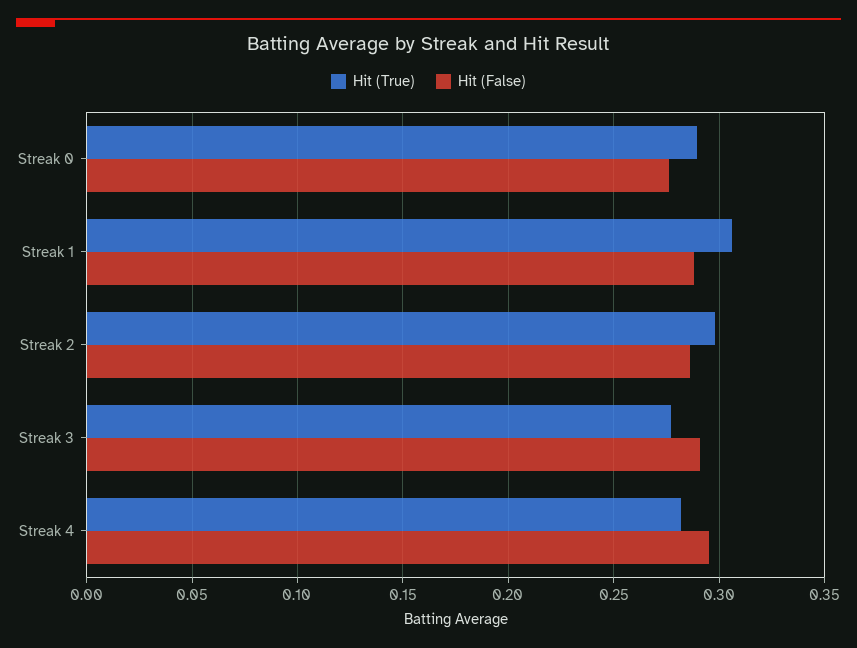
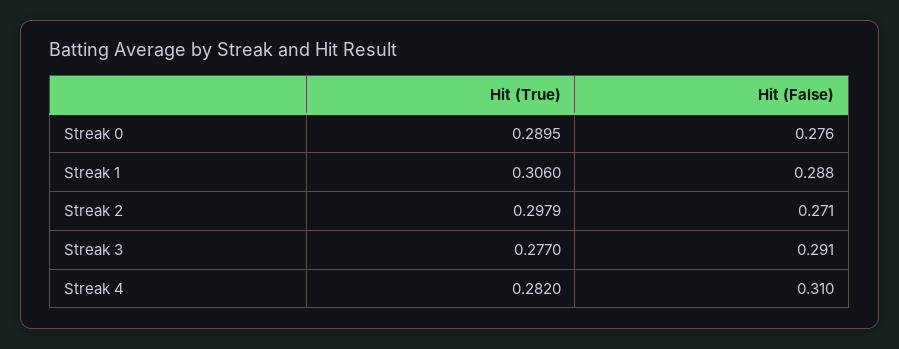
  {
    "Hit (True)": {
      "Streak 0": 0.2895,
      "Streak 1": 0.306,
      "Streak 2": 0.2979,
      "Streak 3": 0.277,
      "Streak 4": 0.282
    },
    "Hit (False)": {
      "Streak 0": 0.276,
      "Streak 1": 0.288,
-     "Streak 2": 0.285,
+     "Streak 2": 0.271,
      "Streak 3": 0.291,
-     "Streak 4": 0.295
+     "Streak 4": 0.31
    }
  }

